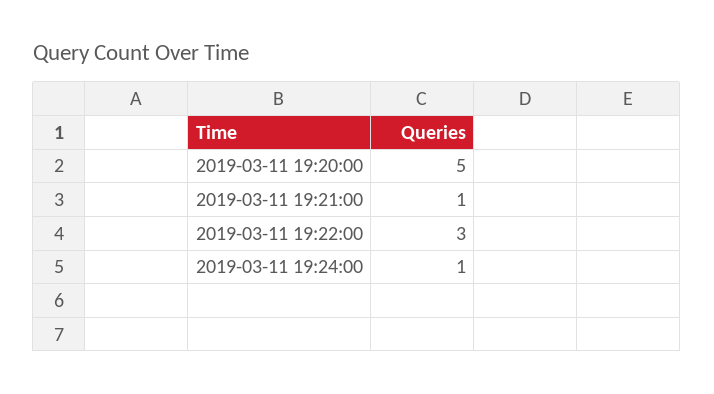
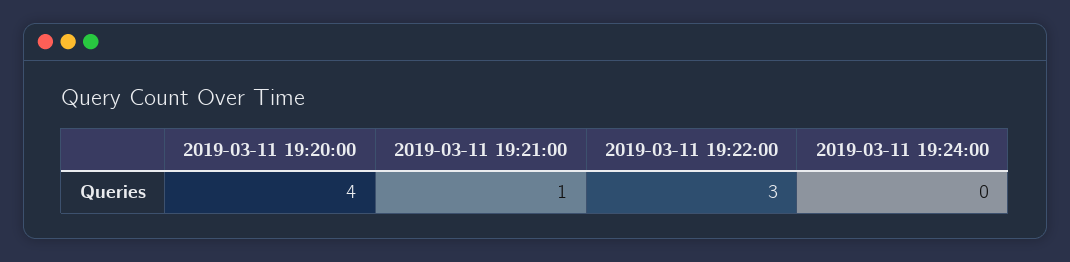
  {
-   "2019-03-11 19:20:00": 5,
+   "2019-03-11 19:20:00": 4,
    "2019-03-11 19:21:00": 1,
    "2019-03-11 19:22:00": 3,
-   "2019-03-11 19:24:00": 1
+   "2019-03-11 19:24:00": 0
  }

